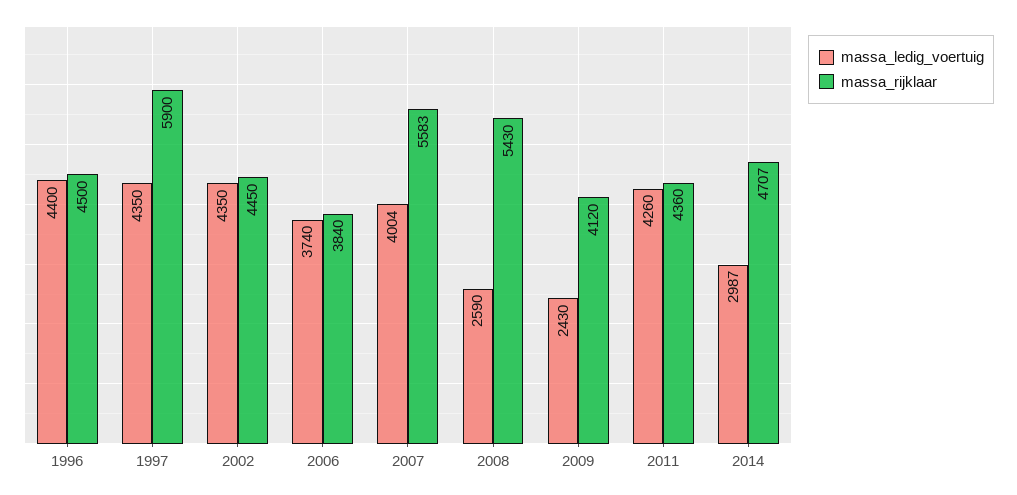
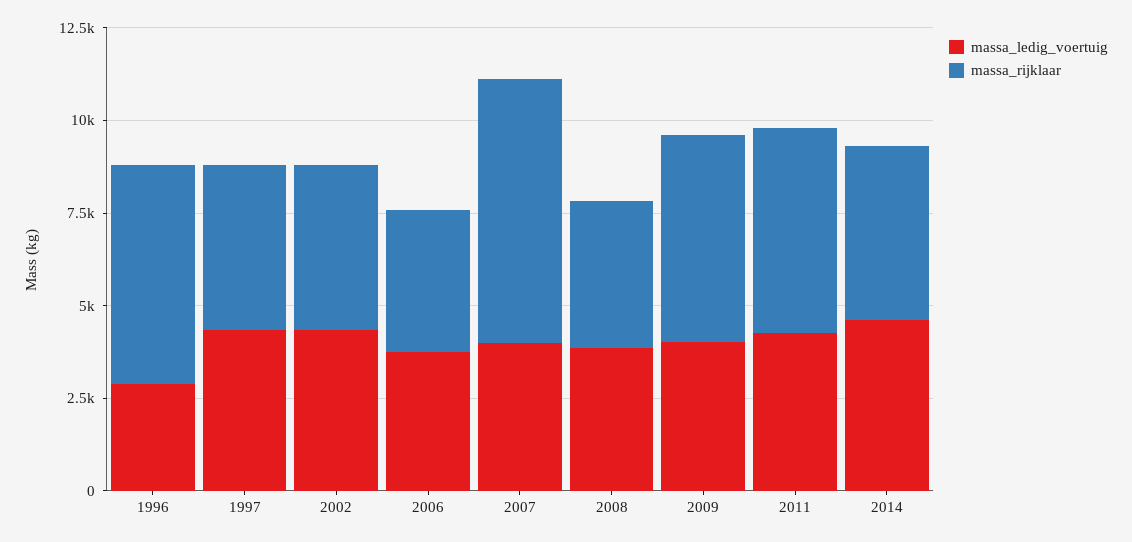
  {
    "massa_ledig_voertuig": {
-     "1996": 4400,
+     "1996": 3000,
      "1997": 4350,
      "2002": 4350,
      "2006": 3740,
      "2007": 4004,
-     "2008": 2590,
+     "2008": 4000,
-     "2009": 2430,
+     "2009": 4000,
      "2011": 4260,
-     "2014": 2987
+     "2014": 4500
    },
    "massa_rijklaar": {
-     "1996": 4500,
+     "1996": 6000,
-     "1997": 5900,
+     "1997": 4500,
      "2002": 4450,
      "2006": 3840,
-     "2007": 5583,
+     "2007": 7000,
-     "2008": 5430,
+     "2008": 4000,
-     "2009": 4120,
+     "2009": 5500,
-     "2011": 4360,
+     "2011": 5500,
      "2014": 4707
    }
  }

